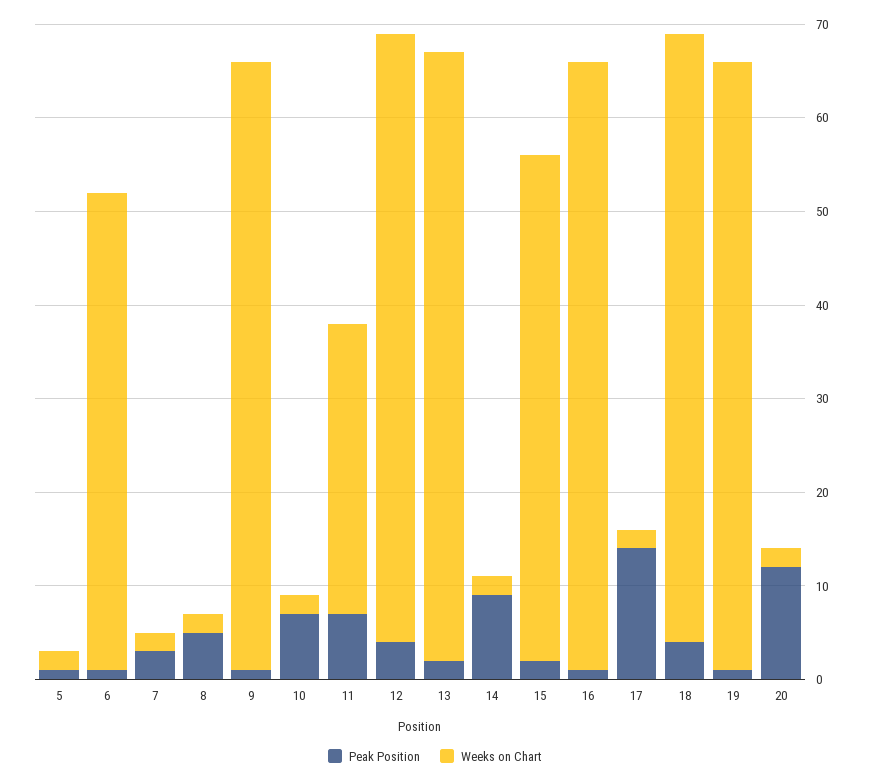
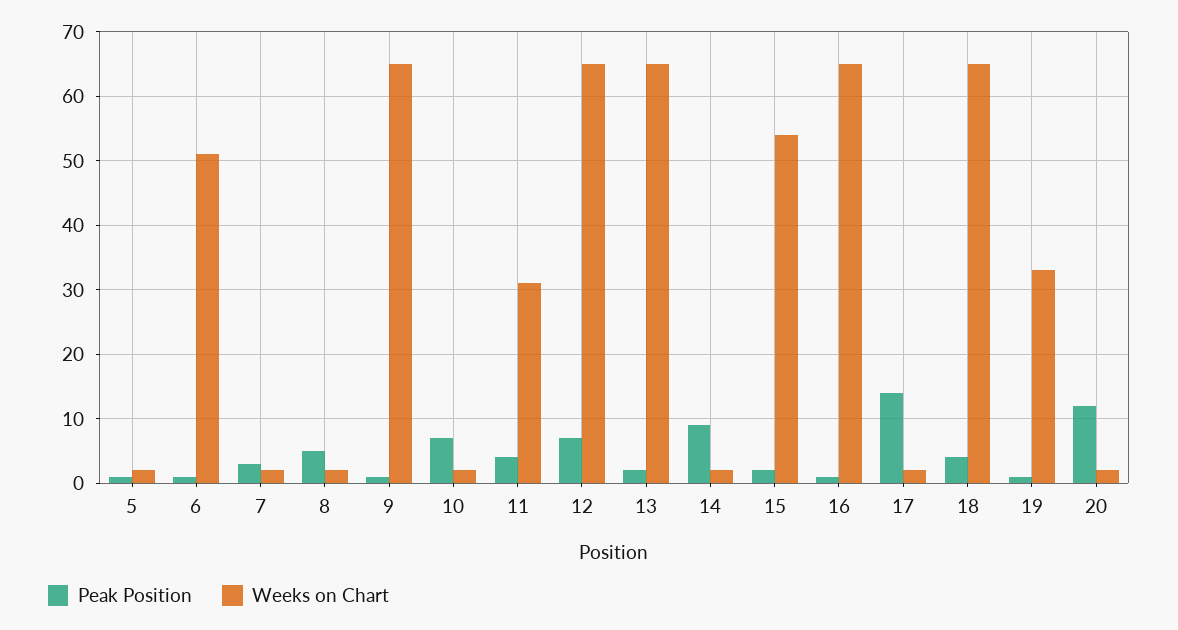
  {
    "Peak Position": {
      "5": 1,
      "6": 1,
      "7": 3,
      "8": 5,
      "9": 1,
      "10": 7,
-     "11": 7,
+     "11": 4,
-     "12": 4,
+     "12": 7,
      "13": 2,
      "14": 9,
      "15": 2,
      "16": 1,
      "17": 14,
      "18": 4,
      "19": 1,
      "20": 12
    },
    "Weeks on Chart": {
      "5": 2,
      "6": 51,
      "7": 2,
      "8": 2,
      "9": 65,
      "10": 2,
      "11": 31,
      "12": 65,
      "13": 65,
      "14": 2,
      "15": 54,
      "16": 65,
      "17": 2,
      "18": 65,
-     "19": 65,
+     "19": 33,
      "20": 2
    }
  }

